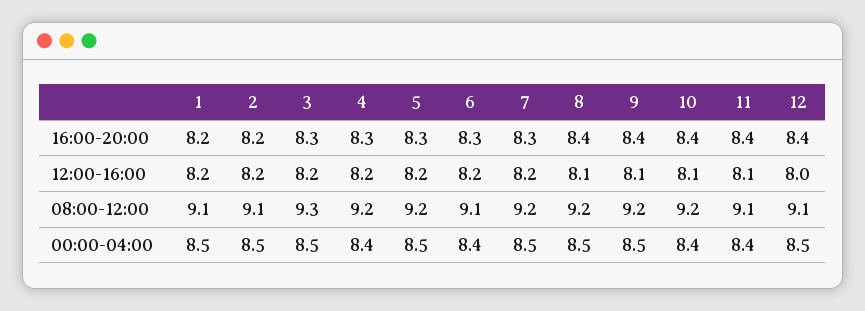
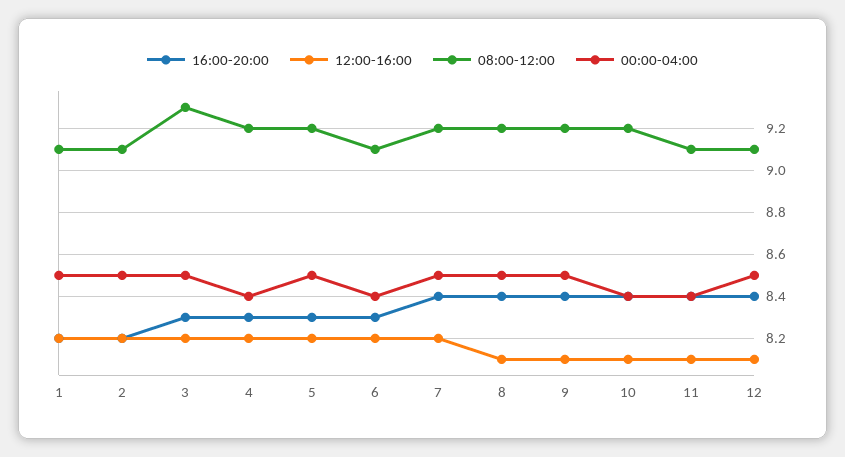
  {
    "16:00-20:00": {
      "1": 8.2,
      "2": 8.2,
      "3": 8.3,
      "4": 8.3,
      "5": 8.3,
      "6": 8.3,
-     "7": 8.3,
+     "7": 8.4,
      "8": 8.4,
      "9": 8.4,
      "10": 8.4,
      "11": 8.4,
      "12": 8.4
    },
    "12:00-16:00": {
      "1": 8.2,
      "2": 8.2,
      "3": 8.2,
      "4": 8.2,
      "5": 8.2,
      "6": 8.2,
      "7": 8.2,
      "8": 8.1,
      "9": 8.1,
      "10": 8.1,
      "11": 8.1,
-     "12": 8
+     "12": 8.1
    },
    "08:00-12:00": {
      "1": 9.1,
      "2": 9.1,
      "3": 9.3,
      "4": 9.2,
      "5": 9.2,
      "6": 9.1,
      "7": 9.2,
      "8": 9.2,
      "9": 9.2,
      "10": 9.2,
      "11": 9.1,
      "12": 9.1
    },
    "00:00-04:00": {
      "1": 8.5,
      "2": 8.5,
      "3": 8.5,
      "4": 8.4,
      "5": 8.5,
      "6": 8.4,
      "7": 8.5,
      "8": 8.5,
      "9": 8.5,
      "10": 8.4,
      "11": 8.4,
      "12": 8.5
    }
  }

